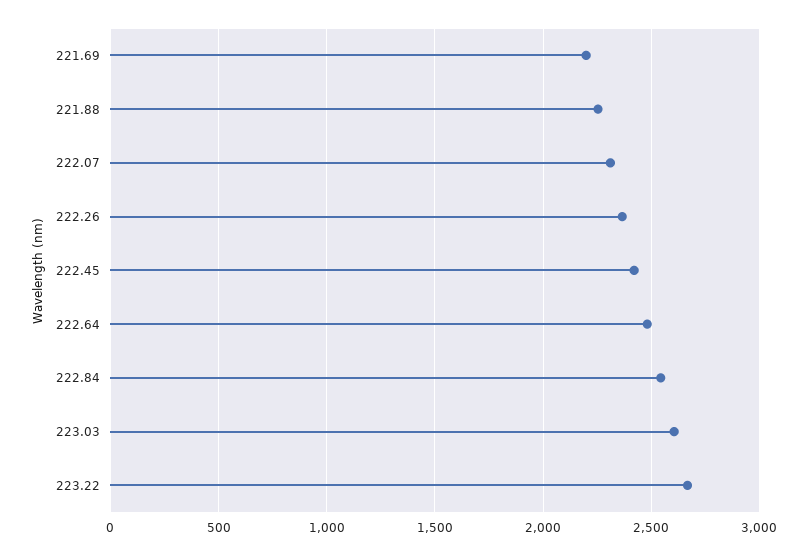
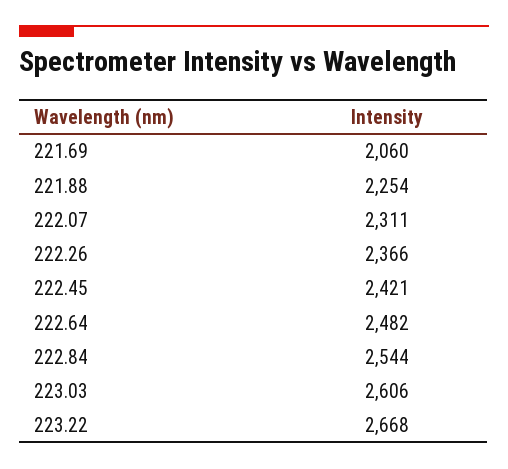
  {
-   "221.69": 2200,
+   "221.69": 2060,
    "221.88": 2254,
    "222.07": 2311,
    "222.26": 2366,
    "222.45": 2421,
    "222.64": 2482,
    "222.84": 2544,
    "223.03": 2606,
    "223.22": 2668
  }

